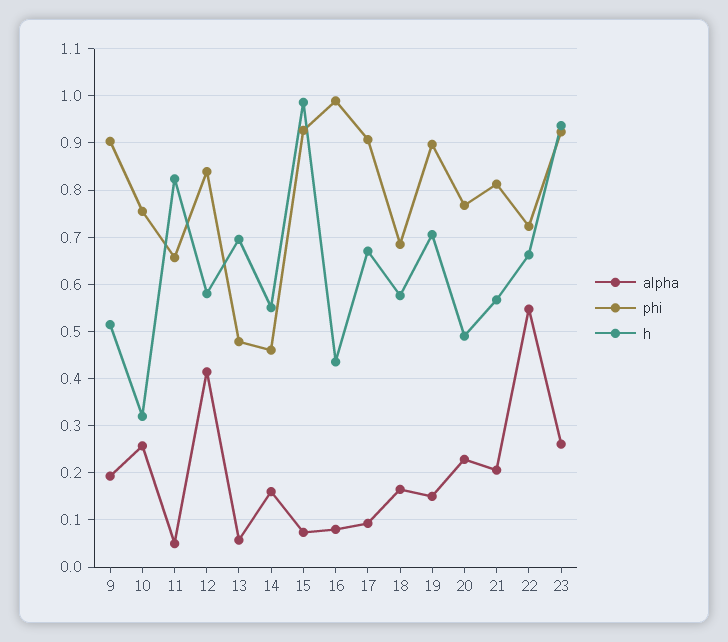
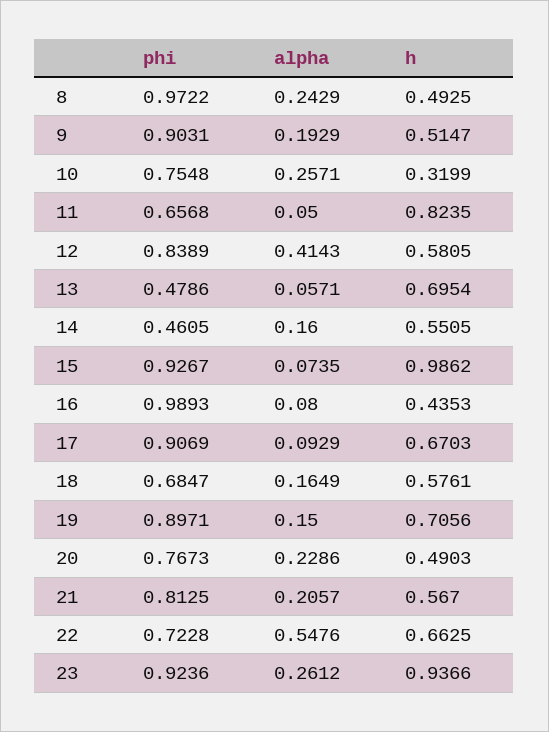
  {
    "alpha": {
      "9": 0.1929,
      "10": 0.2571,
      "11": 0.05,
      "12": 0.4143,
      "13": 0.0571,
      "14": 0.16,
      "15": 0.0735,
      "16": 0.08,
      "17": 0.0929,
      "18": 0.1649,
      "19": 0.15,
      "20": 0.2286,
      "21": 0.2057,
      "22": 0.5476,
-     "23": 0.2612
+     "23": 0.2612,
+     "8": 0.2429
    },
    "phi": {
      "9": 0.9031,
      "10": 0.7548,
      "11": 0.6568,
      "12": 0.8389,
      "13": 0.4786,
      "14": 0.4605,
      "15": 0.9267,
      "16": 0.9893,
      "17": 0.9069,
      "18": 0.6847,
      "19": 0.8971,
      "20": 0.7673,
      "21": 0.8125,
      "22": 0.7228,
-     "23": 0.9236
+     "23": 0.9236,
+     "8": 0.9722
    },
    "h": {
      "9": 0.5147,
      "10": 0.3199,
      "11": 0.8235,
      "12": 0.5805,
      "13": 0.6954,
      "14": 0.5505,
      "15": 0.9862,
      "16": 0.4353,
      "17": 0.6703,
      "18": 0.5761,
      "19": 0.7056,
      "20": 0.4903,
      "21": 0.567,
      "22": 0.6625,
-     "23": 0.9366
+     "23": 0.9366,
+     "8": 0.4925
    }
  }

